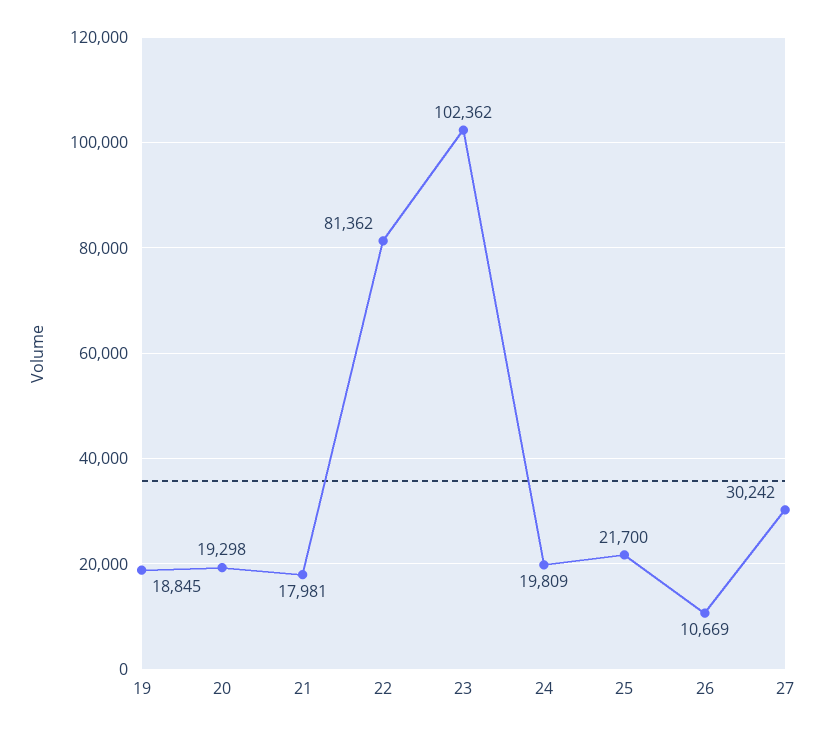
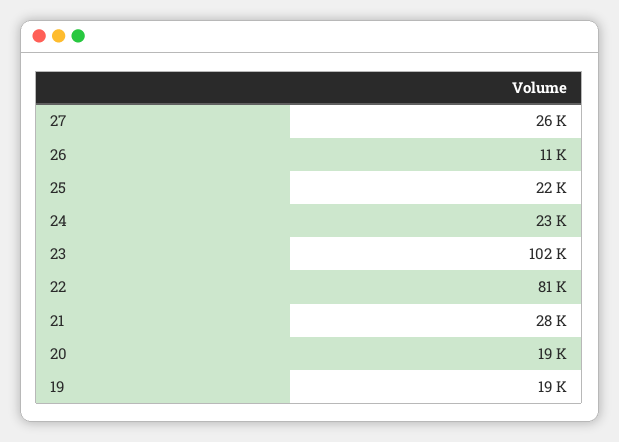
  {
    "19": 18845,
    "20": 19298,
-   "21": 17981,
+   "21": 28000,
    "22": 81362,
    "23": 102362,
-   "24": 19809,
+   "24": 23000,
    "25": 21700,
    "26": 10669,
-   "27": 30242
+   "27": 26000
  }

